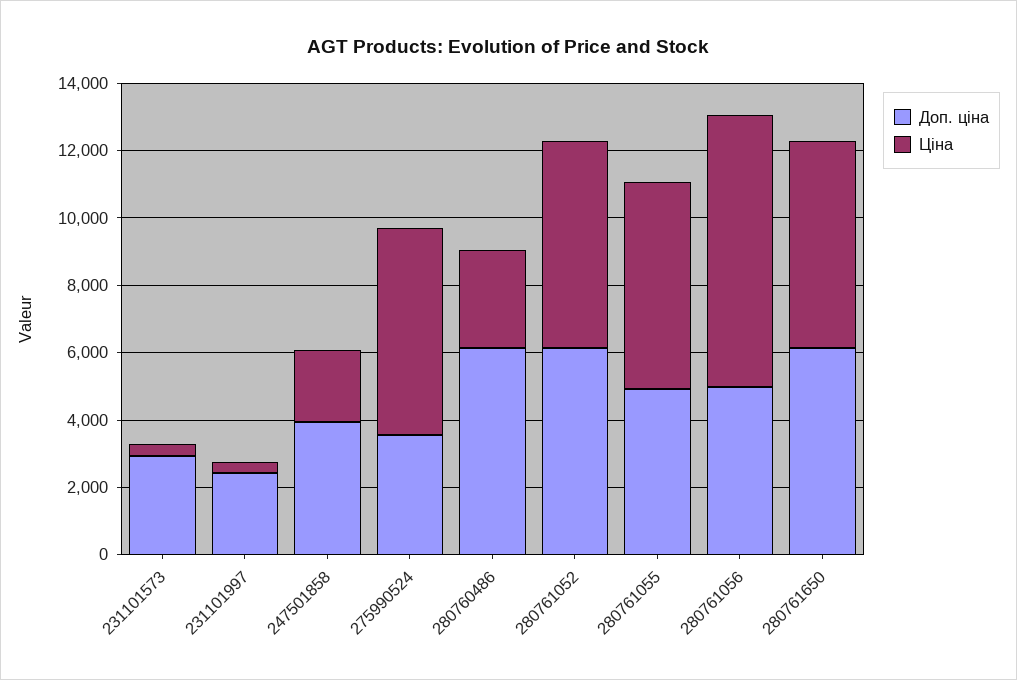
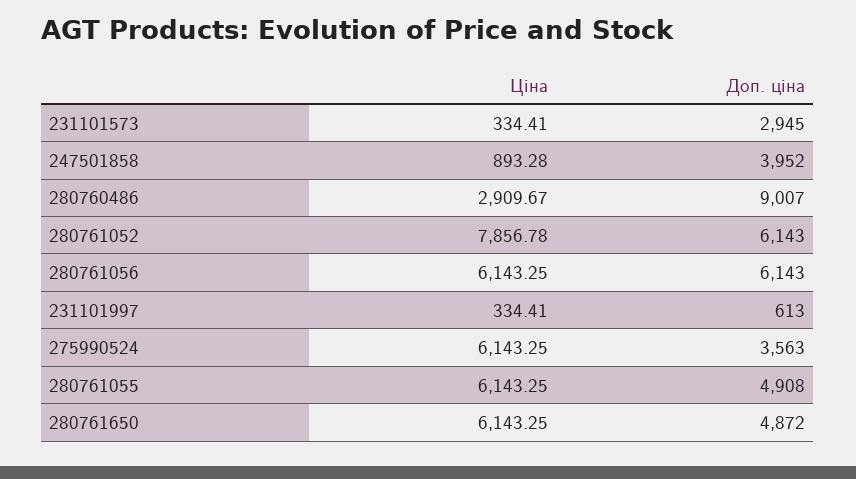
  {
    "Доп. ціна": {
      "231101573": 2945,
-     "231101997": 2500,
+     "231101997": 613,
      "247501858": 3952,
      "275990524": 3563,
-     "280760486": 6000,
+     "280760486": 9007,
      "280761052": 6143,
      "280761055": 4908,
-     "280761056": 5000,
+     "280761056": 6143,
-     "280761650": 6000
+     "280761650": 4872
    },
    "Ціна": {
      "231101573": 334.41,
      "231101997": 334.41,
-     "247501858": 2000,
+     "247501858": 893.28,
      "275990524": 6143.25,
      "280760486": 2909.67,
-     "280761052": 6000,
+     "280761052": 7856.78,
      "280761055": 6143.25,
-     "280761056": 8000,
+     "280761056": 6143.25,
      "280761650": 6143.25
    }
  }

